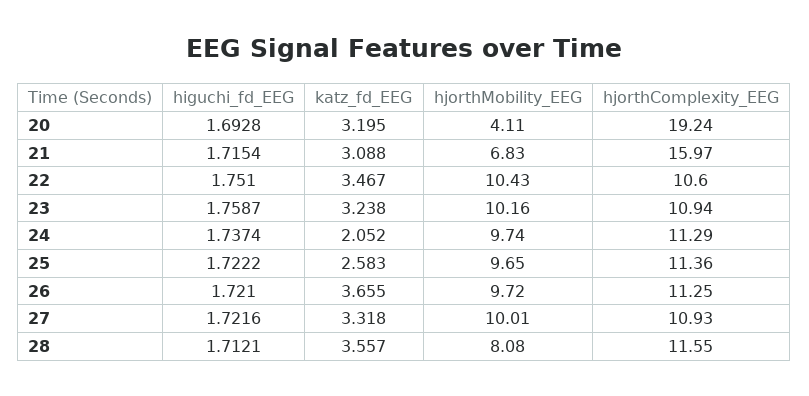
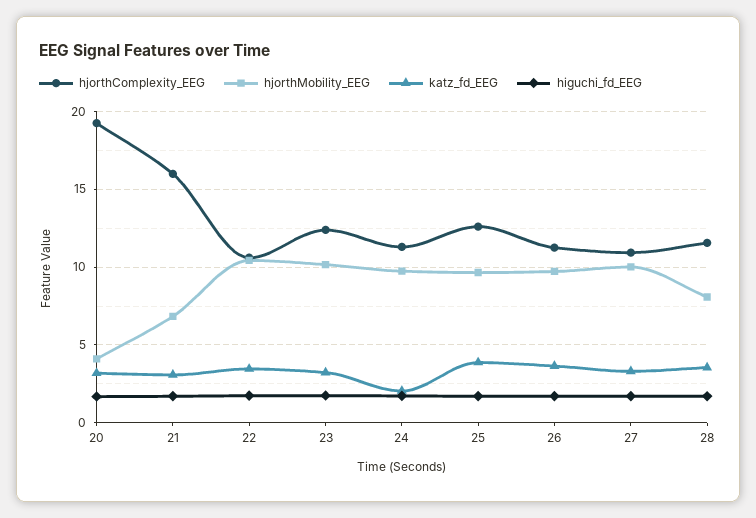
  {
    "higuchi_fd_EEG": {
      "20": 1.6928,
      "21": 1.7154,
      "22": 1.751,
      "23": 1.7587,
      "24": 1.7374,
      "25": 1.7222,
      "26": 1.721,
      "27": 1.7216,
      "28": 1.7121
    },
    "katz_fd_EEG": {
      "20": 3.195,
      "21": 3.088,
      "22": 3.467,
      "23": 3.238,
      "24": 2.052,
-     "25": 2.583,
+     "25": 4,
      "26": 3.655,
      "27": 3.318,
      "28": 3.557
    },
    "hjorthMobility_EEG": {
      "20": 4.11,
      "21": 6.83,
      "22": 10.43,
      "23": 10.16,
      "24": 9.74,
      "25": 9.65,
      "26": 9.72,
      "27": 10.01,
      "28": 8.08
    },
    "hjorthComplexity_EEG": {
      "20": 19.24,
      "21": 15.97,
      "22": 10.6,
-     "23": 10.94,
+     "23": 12.5,
      "24": 11.29,
-     "25": 11.36,
+     "25": 12.5,
      "26": 11.25,
      "27": 10.93,
      "28": 11.55
    }
  }

